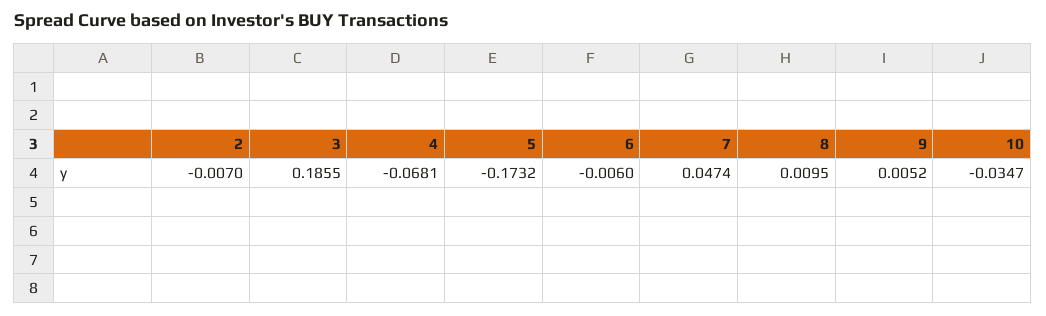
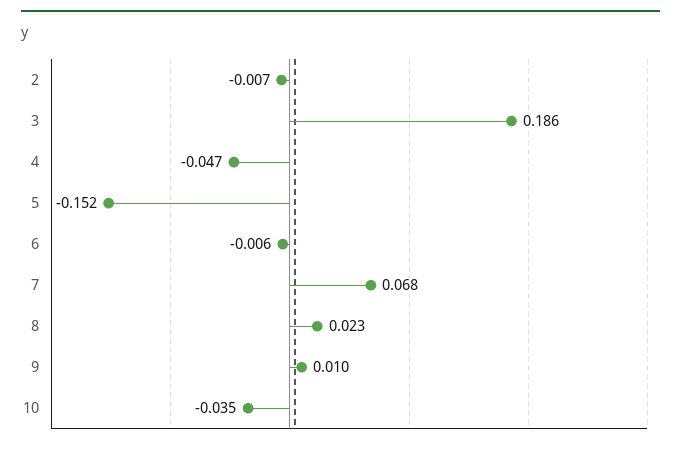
  {
    "2": -0.007,
    "3": 0.1855,
-   "4": -0.0681,
+   "4": -0.047,
-   "5": -0.1732,
+   "5": -0.152,
    "6": -0.006,
-   "7": 0.0474,
+   "7": 0.068,
-   "8": 0.0095,
+   "8": 0.023,
-   "9": 0.0052,
+   "9": 0.01,
    "10": -0.0347
  }

